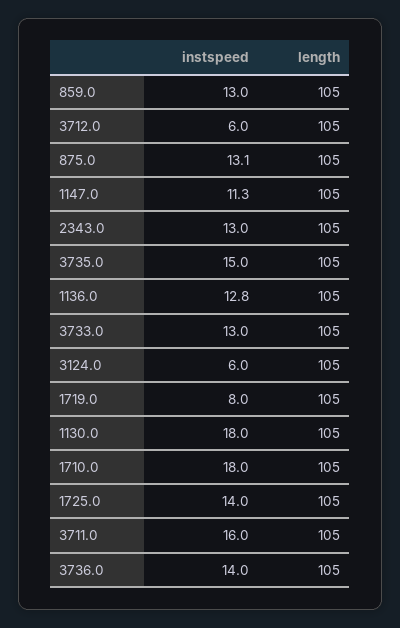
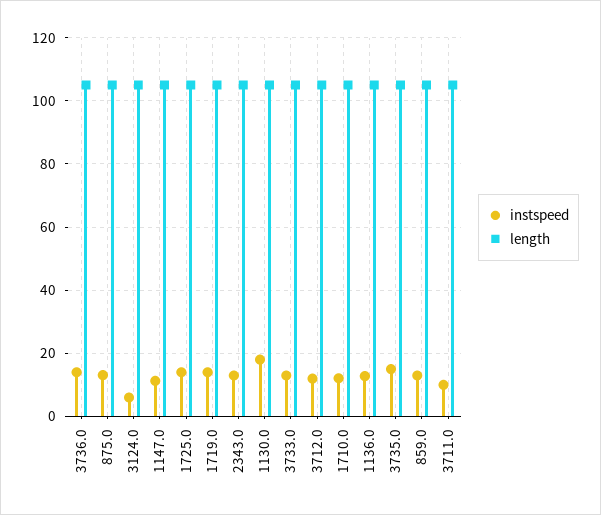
  {
    "instspeed": {
      "859.0": 13,
-     "3712.0": 6,
+     "3712.0": 12,
      "875.0": 13.1,
      "1147.0": 11.3,
      "2343.0": 13,
      "3735.0": 15,
      "1136.0": 12.8,
      "3733.0": 13,
      "3124.0": 6,
-     "1719.0": 8,
+     "1719.0": 14,
      "1130.0": 18,
-     "1710.0": 18,
+     "1710.0": 12,
      "1725.0": 14,
-     "3711.0": 16,
+     "3711.0": 10,
      "3736.0": 14
    },
    "length": {
      "859.0": 105,
      "3712.0": 105,
      "875.0": 105,
      "1147.0": 105,
      "2343.0": 105,
      "3735.0": 105,
      "1136.0": 105,
      "3733.0": 105,
      "3124.0": 105,
      "1719.0": 105,
      "1130.0": 105,
      "1710.0": 105,
      "1725.0": 105,
      "3711.0": 105,
      "3736.0": 105
    }
  }

